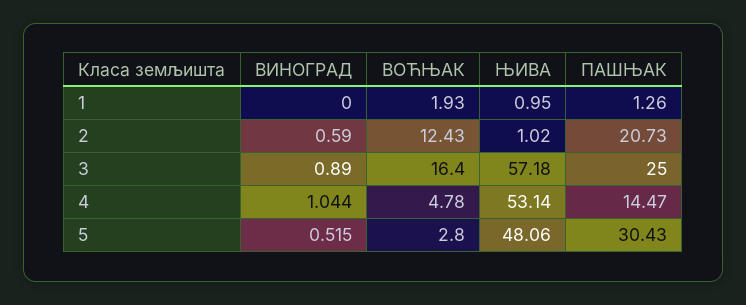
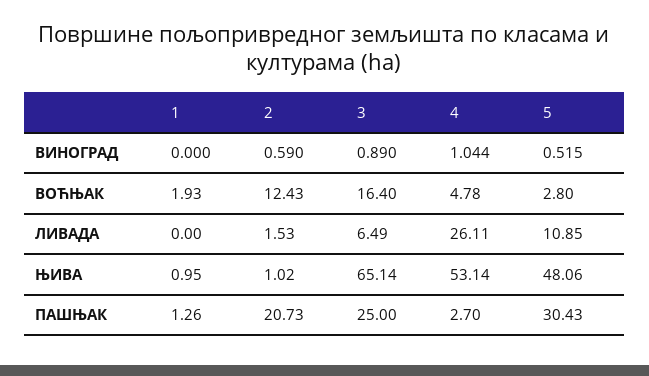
  {
    "ВИНОГРАД": {
      "1": 0,
      "2": 0.59,
      "3": 0.89,
      "4": 1.044,
      "5": 0.515
    },
    "ВОЋЊАК": {
      "1": 1.93,
      "2": 12.43,
      "3": 16.4,
      "4": 4.78,
      "5": 2.8
    },
    "ЊИВА": {
      "1": 0.95,
      "2": 1.02,
-     "3": 57.18,
+     "3": 65.14,
      "4": 53.14,
      "5": 48.06
    },
    "ПАШЊАК": {
      "1": 1.26,
      "2": 20.73,
      "3": 25,
-     "4": 14.47,
+     "4": 2.7,
      "5": 30.43
-   }
+   },
+   "ЛИВАДА": {
+     "1": 0,
+     "2": 1.53,
+     "3": 6.49,
+     "4": 26.11,
+     "5": 10.85
+   }
  }

